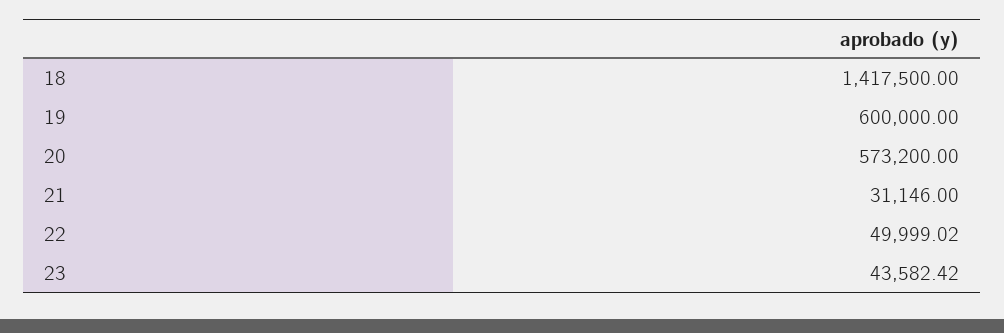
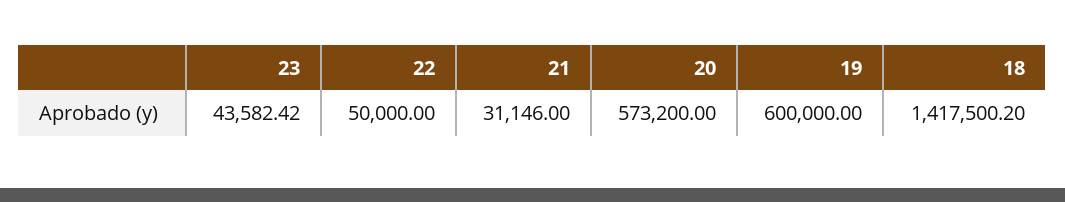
  {
-   "18": 1417500,
+   "18": 1417500.2,
    "19": 600000,
    "20": 573200,
    "21": 31146,
-   "22": 49999.02,
+   "22": 50000,
    "23": 43582.42
  }

